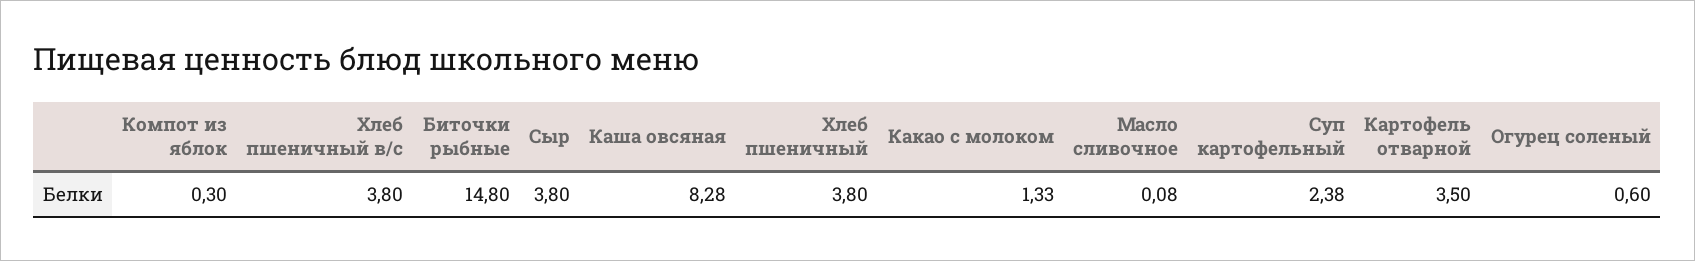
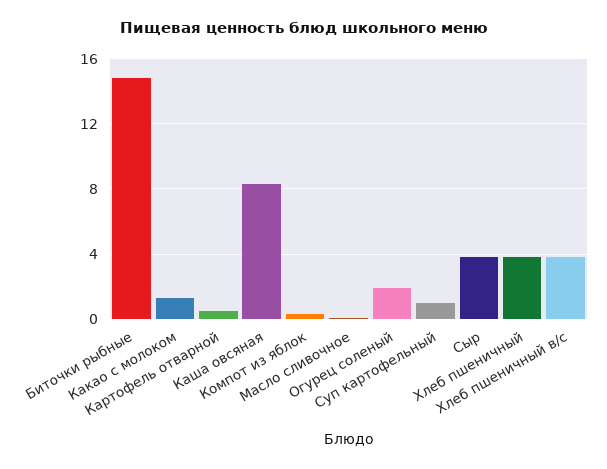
  {
    "Компот из яблок": 0.3,
    "Хлеб пшеничный в/с": 3.8,
    "Биточки рыбные": 14.8,
    "Сыр": 3.8,
    "Каша овсяная": 8.28,
    "Хлеб пшеничный": 3.8,
    "Какао с молоком": 1.33,
    "Масло сливочное": 0.08,
-   "Суп картофельный": 2.38,
+   "Суп картофельный": 1,
-   "Картофель отварной": 3.5,
+   "Картофель отварной": 0.5,
-   "Огурец соленый": 0.6
+   "Огурец соленый": 2
  }

